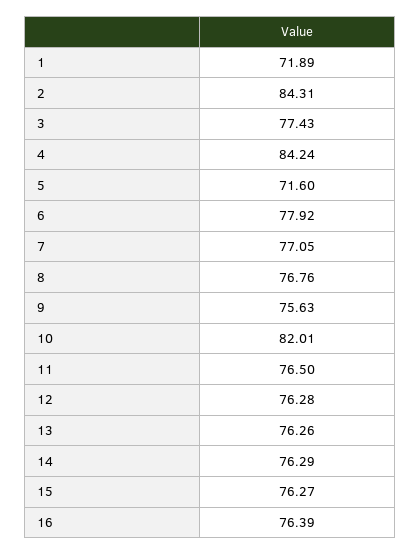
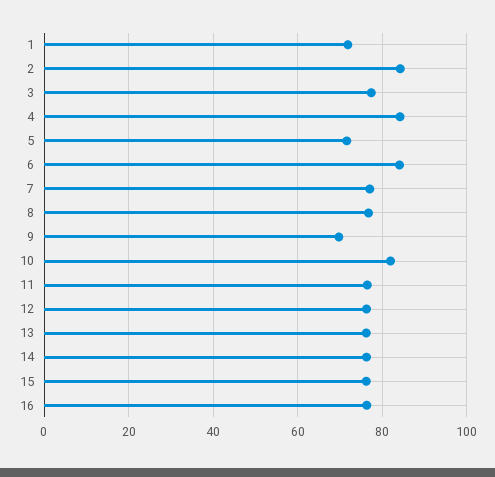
  {
    "1": 71.89,
    "2": 84.31,
    "3": 77.43,
    "4": 84.24,
    "5": 71.6,
-   "6": 77.92,
+   "6": 84,
    "7": 77.05,
    "8": 76.76,
-   "9": 75.63,
+   "9": 70,
    "10": 82.01,
    "11": 76.5,
    "12": 76.28,
    "13": 76.26,
    "14": 76.29,
    "15": 76.27,
    "16": 76.39
  }

